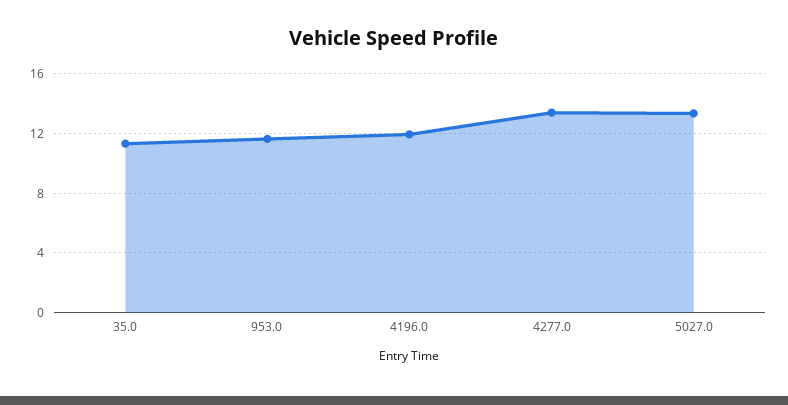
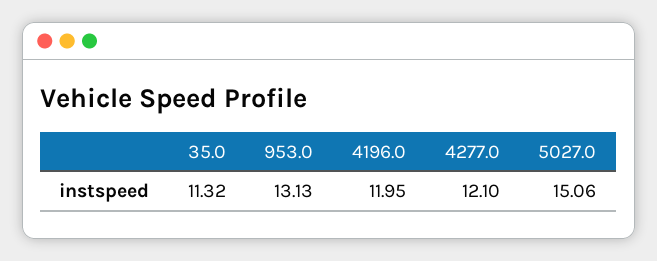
  {
    "35.0": 11.32,
-   "953.0": 11.5,
+   "953.0": 13.13,
    "4196.0": 11.95,
-   "4277.0": 13.5,
+   "4277.0": 12.1,
-   "5027.0": 13.5
+   "5027.0": 15.06
  }

